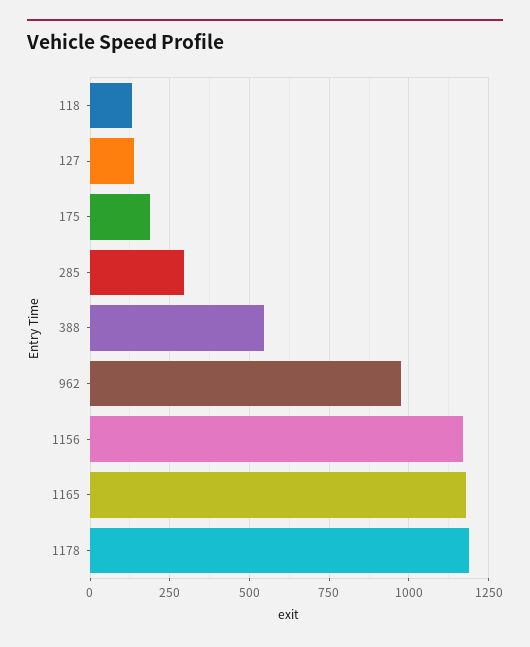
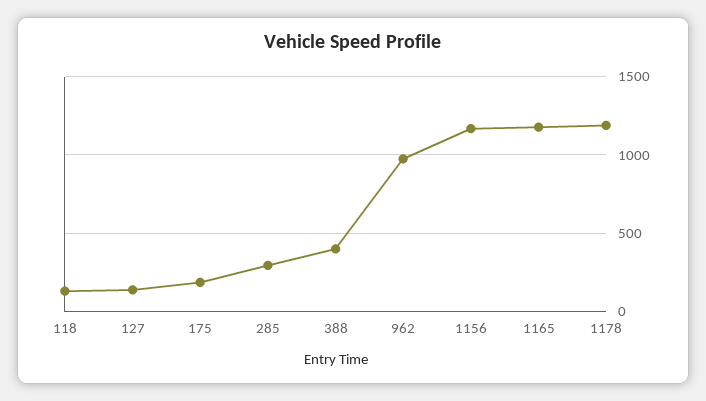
  {
    "118": 125,
    "127": 150,
    "175": 175,
    "285": 300,
-   "388": 550,
+   "388": 400,
    "962": 975,
    "1156": 1175,
    "1165": 1175,
    "1178": 1200
  }

